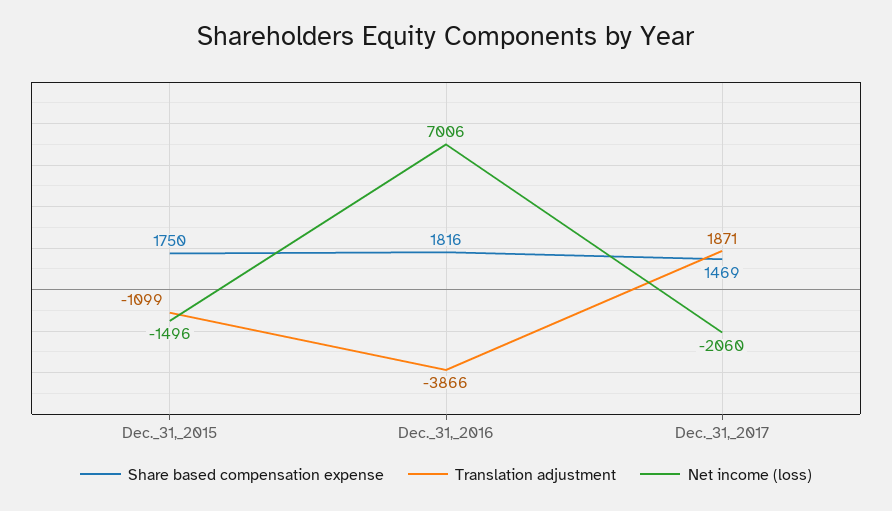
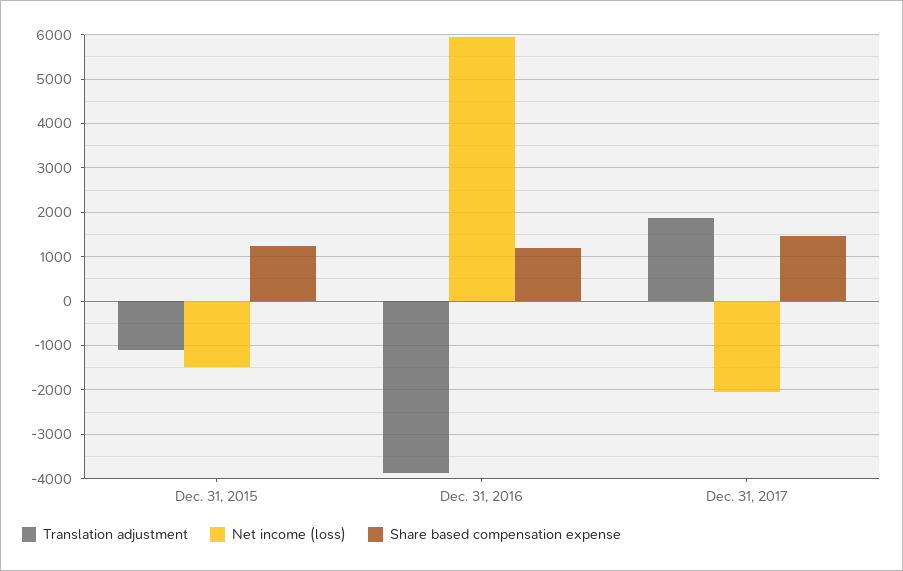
  {
    "Share based compensation expense": {
-     "Dec._31,_2015": 1750,
+     "Dec._31,_2015": 1200,
-     "Dec._31,_2016": 1816,
+     "Dec._31,_2016": 1200,
      "Dec._31,_2017": 1469
    },
    "Translation adjustment": {
      "Dec._31,_2015": -1099,
      "Dec._31,_2016": -3866,
      "Dec._31,_2017": 1871
    },
    "Net income (loss)": {
      "Dec._31,_2015": -1496,
-     "Dec._31,_2016": 7006,
+     "Dec._31,_2016": 6000,
      "Dec._31,_2017": -2060
    }
  }

